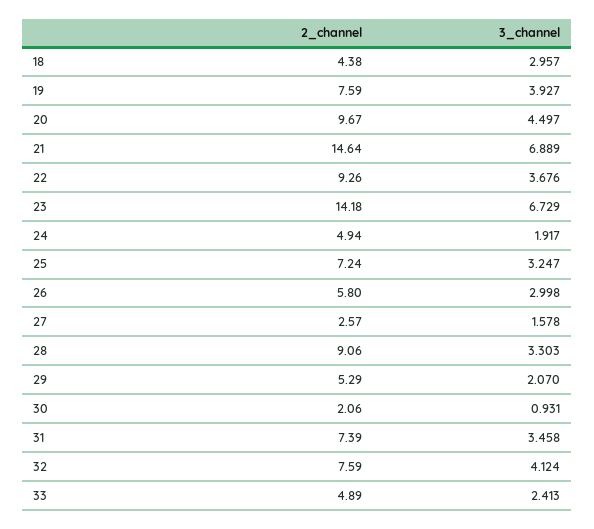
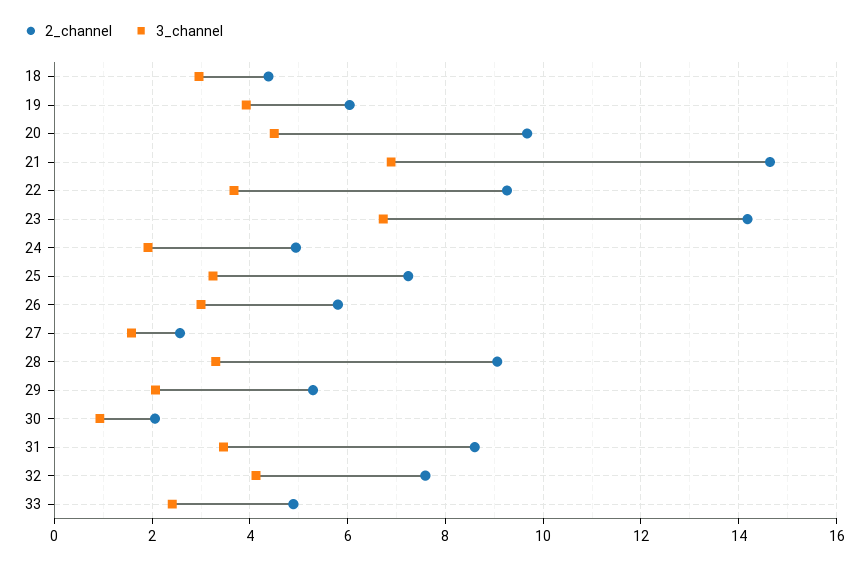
  {
    "2_channel": {
      "18": 4.38,
-     "19": 7.59,
+     "19": 6,
      "20": 9.67,
      "21": 14.64,
      "22": 9.26,
      "23": 14.18,
      "24": 4.94,
      "25": 7.24,
      "26": 5.8,
      "27": 2.57,
      "28": 9.06,
      "29": 5.29,
      "30": 2.06,
-     "31": 7.39,
+     "31": 8.6,
      "32": 7.59,
      "33": 4.89
    },
    "3_channel": {
      "18": 2.957,
      "19": 3.927,
      "20": 4.497,
      "21": 6.889,
      "22": 3.676,
      "23": 6.729,
      "24": 1.917,
      "25": 3.247,
      "26": 2.998,
      "27": 1.578,
      "28": 3.303,
      "29": 2.07,
      "30": 0.931,
      "31": 3.458,
      "32": 4.124,
      "33": 2.413
    }
  }

